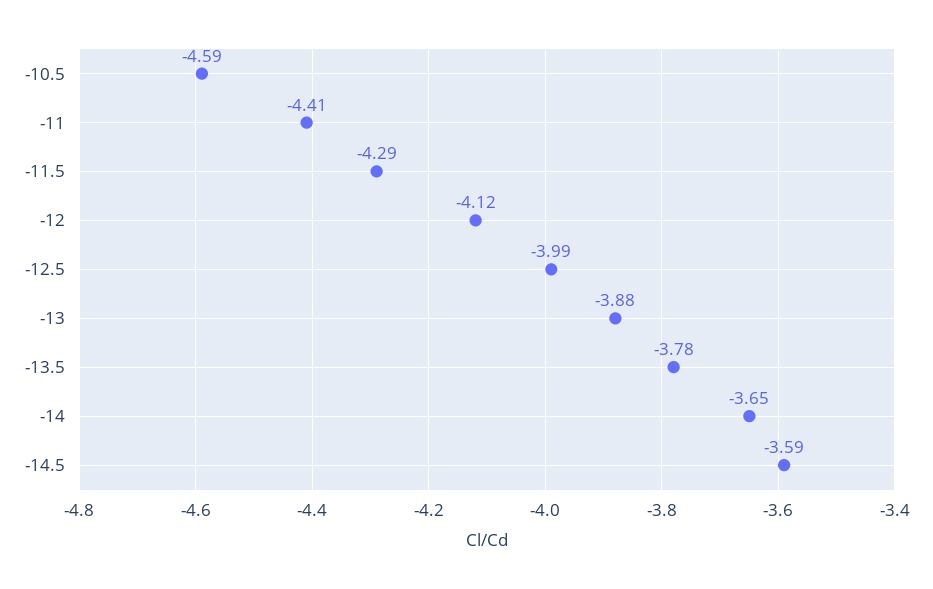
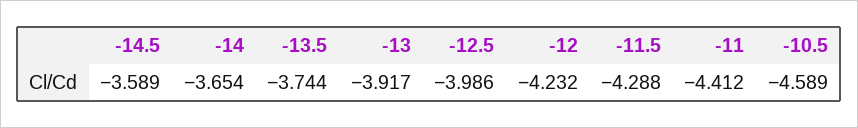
  {
    "-10.5": -4.589,
    "-11": -4.412,
    "-11.5": -4.288,
-   "-12": -4.12,
+   "-12": -4.232,
    "-12.5": -3.986,
-   "-13": -3.88,
+   "-13": -3.917,
-   "-13.5": -3.78,
+   "-13.5": -3.744,
    "-14": -3.654,
    "-14.5": -3.589
  }

